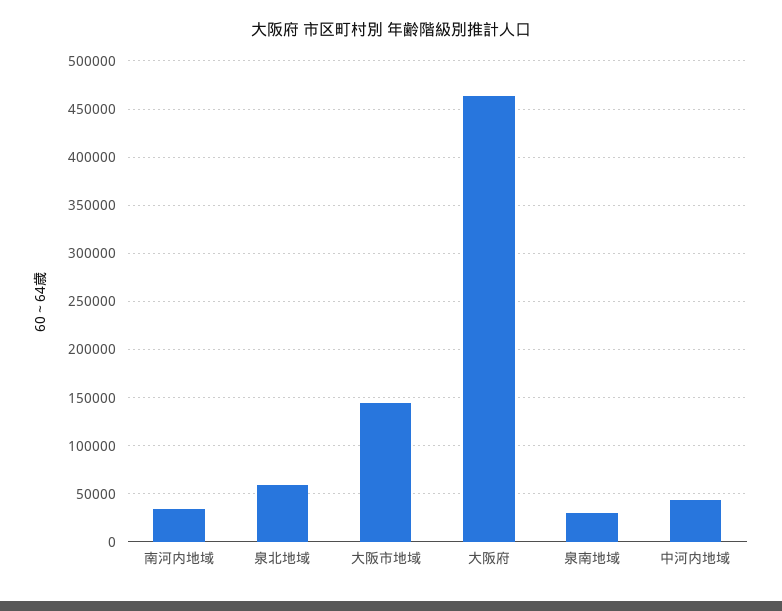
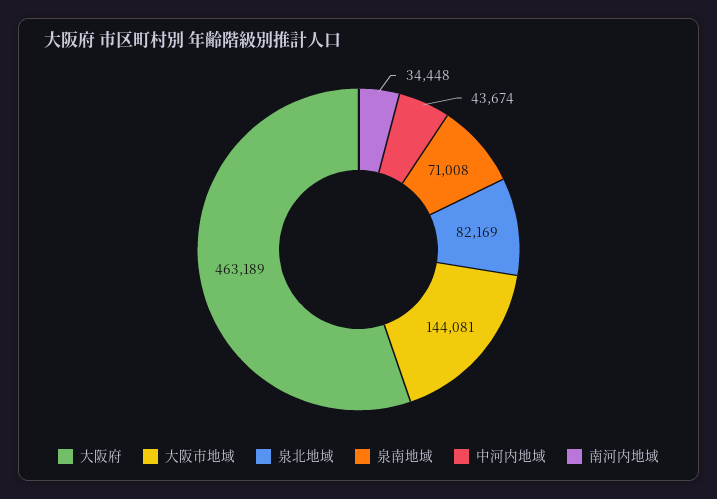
  {
    "南河内地域": 34448,
-   "泉北地域": 60000,
+   "泉北地域": 82169,
    "大阪市地域": 144081,
    "大阪府": 463189,
-   "泉南地域": 30000,
+   "泉南地域": 71008,
    "中河内地域": 43674
  }

